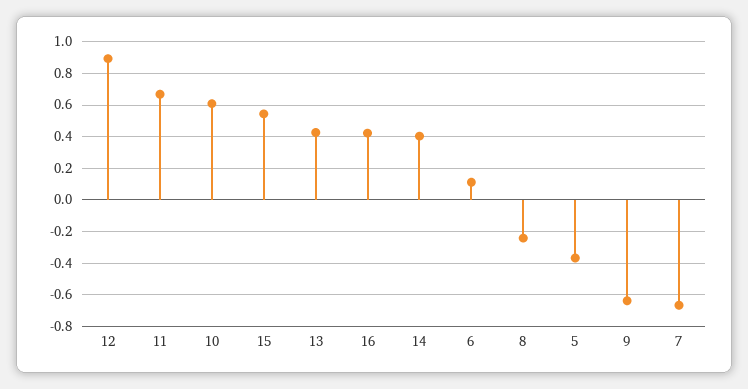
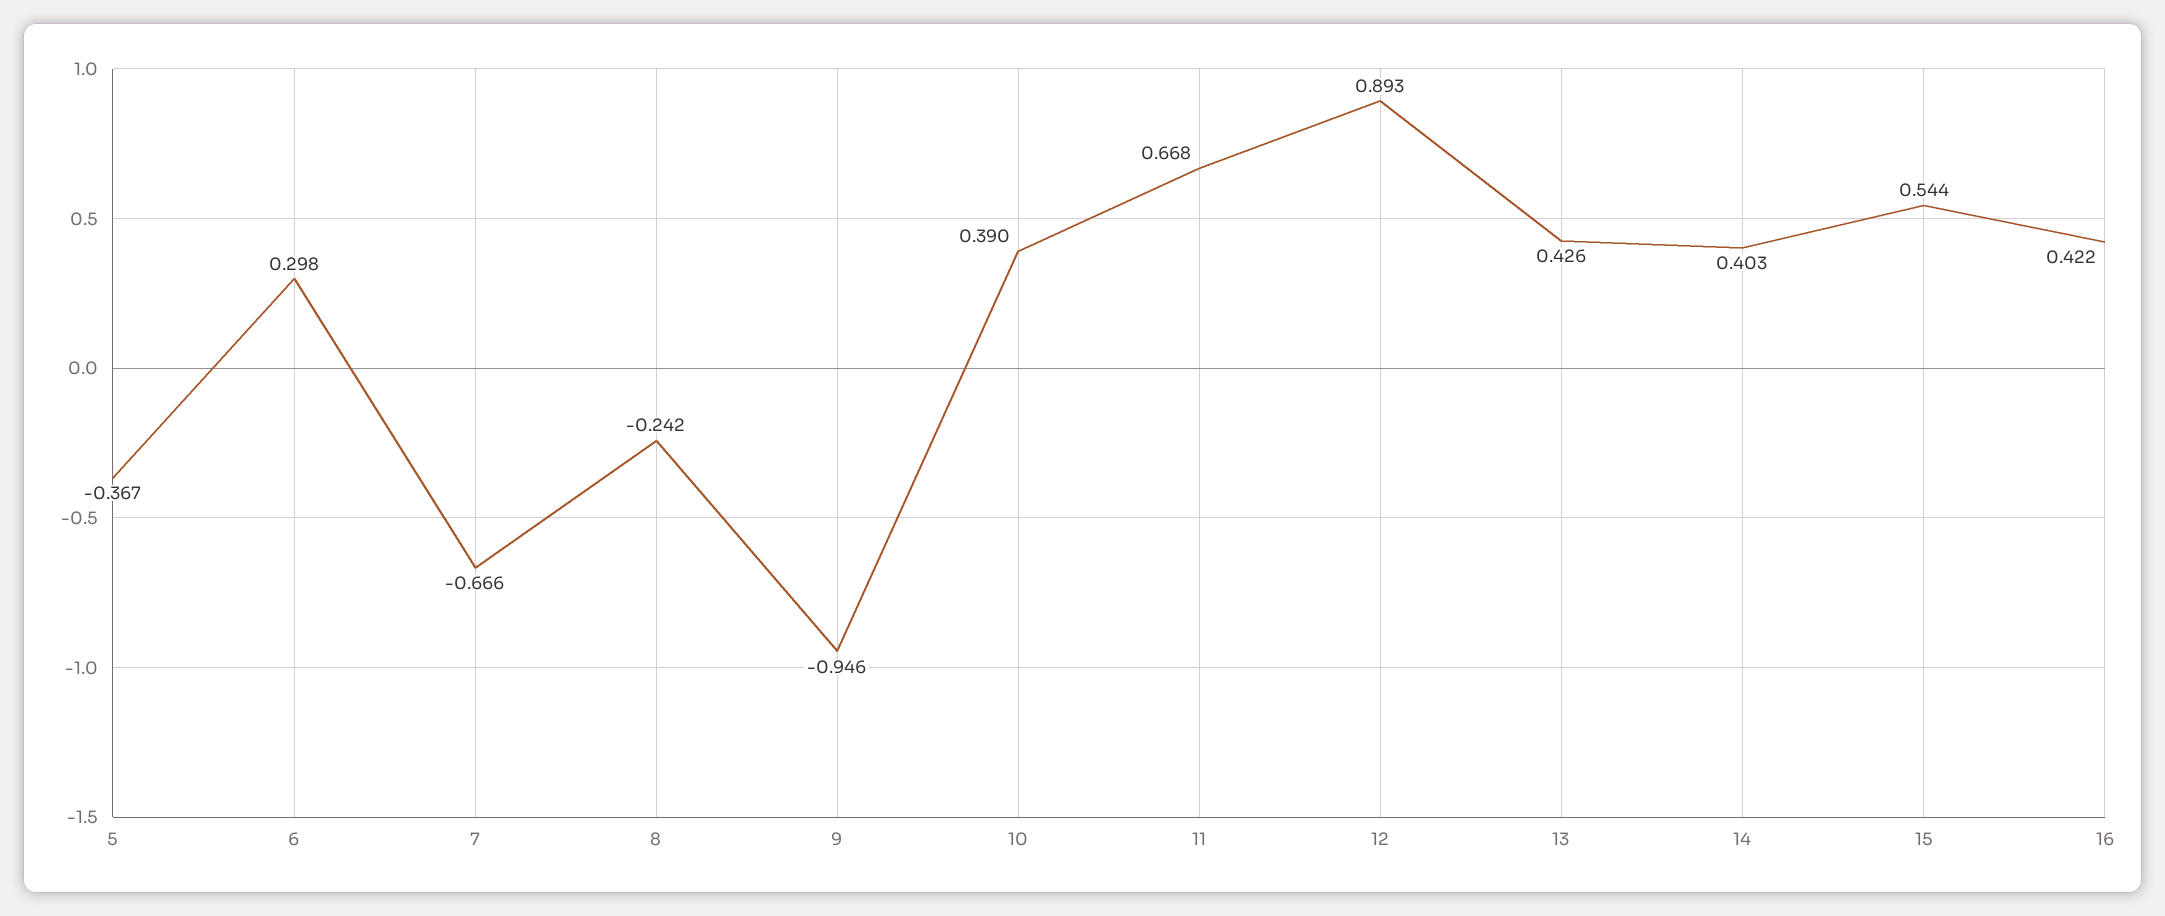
  {
    "12": 0.893,
    "11": 0.668,
-   "10": 0.6,
+   "10": 0.39,
    "15": 0.544,
    "13": 0.426,
    "16": 0.422,
    "14": 0.403,
-   "6": 0.1,
+   "6": 0.298,
    "8": -0.242,
    "5": -0.367,
-   "9": -0.65,
+   "9": -0.946,
    "7": -0.666
  }

